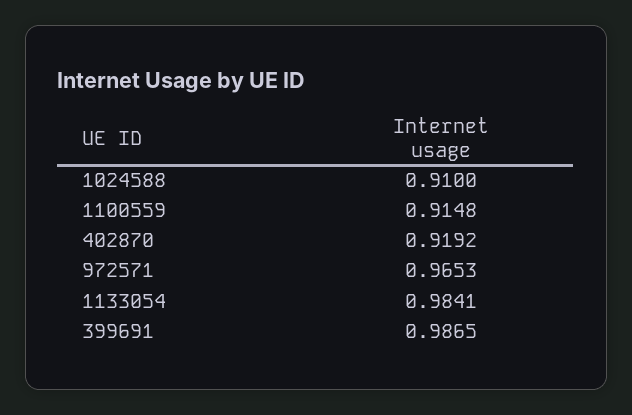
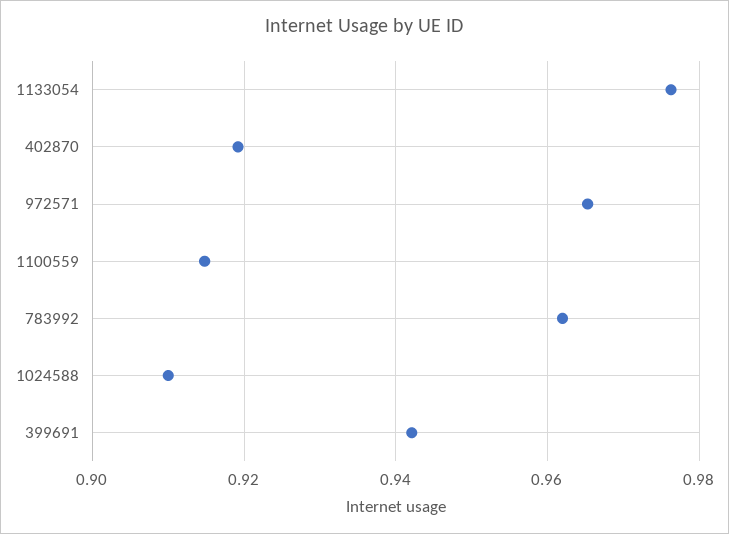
  {
    "1024588": 0.91,
    "1100559": 0.9148,
    "402870": 0.9192,
    "972571": 0.9653,
-   "1133054": 0.9841,
+   "1133054": 0.976,
-   "399691": 0.9865
+   "399691": 0.942,
+   "783992": 0.962
  }

